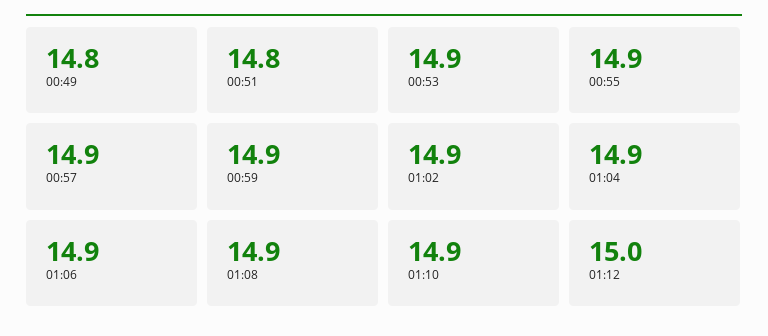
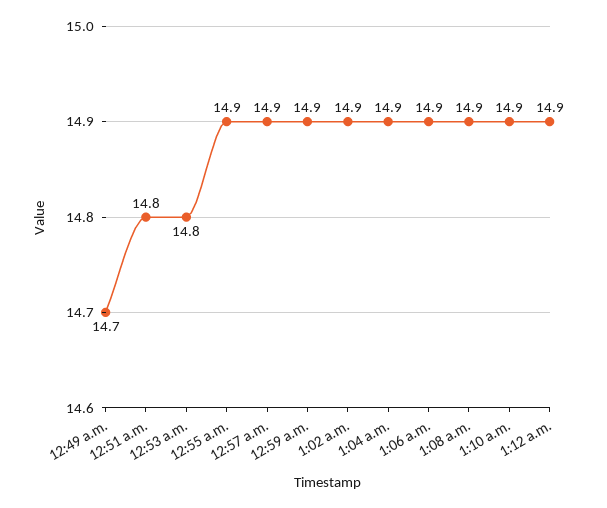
  {
-   "00:49": 14.8,
+   "00:49": 14.7,
    "00:51": 14.8,
-   "00:53": 14.9,
+   "00:53": 14.8,
    "00:55": 14.9,
    "00:57": 14.9,
    "00:59": 14.9,
    "01:02": 14.9,
    "01:04": 14.9,
    "01:06": 14.9,
    "01:08": 14.9,
    "01:10": 14.9,
-   "01:12": 15
+   "01:12": 14.9
  }

